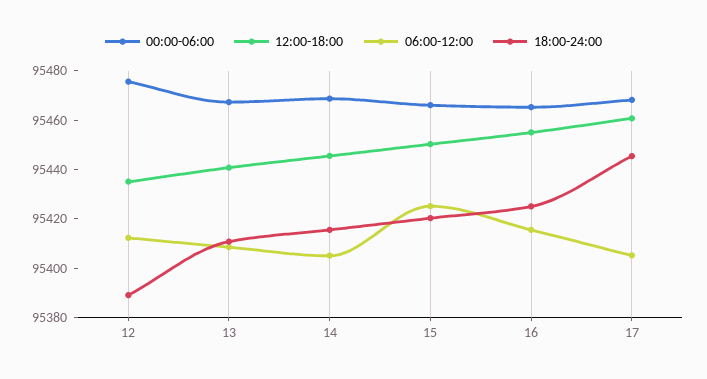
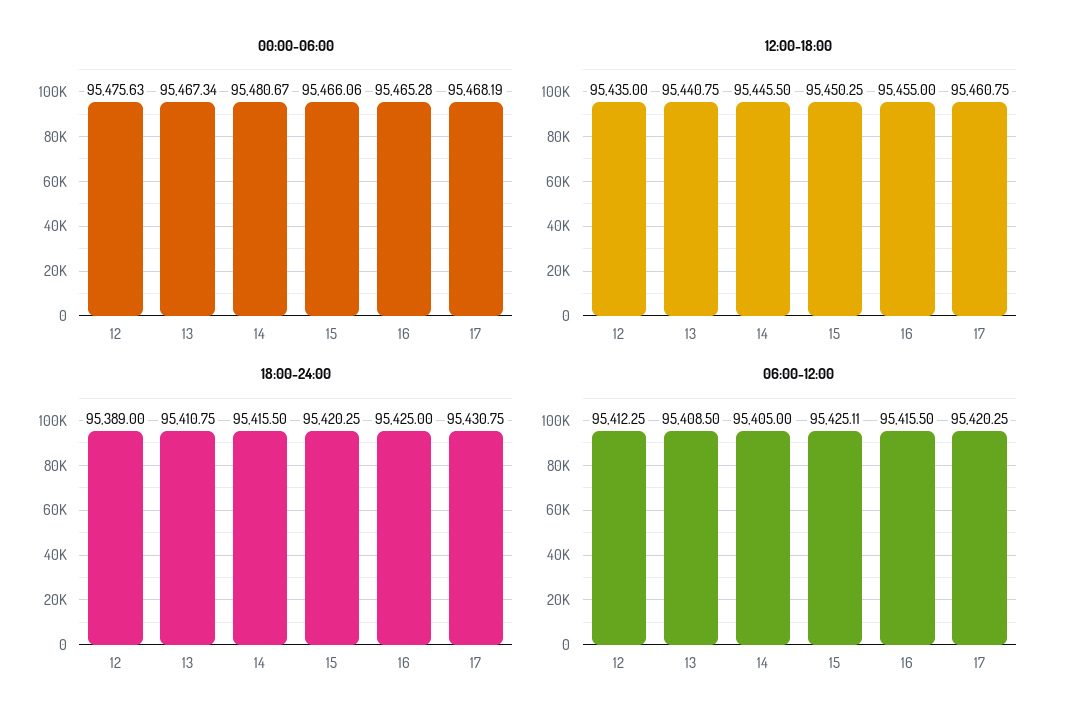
  {
    "00:00-06:00": {
      "12": 95475.63,
      "13": 95467.34,
-     "14": 95470,
+     "14": 95480.67,
      "15": 95466.06,
      "16": 95465.28,
      "17": 95468.19
    },
    "12:00-18:00": {
      "12": 95435,
      "13": 95440.75,
      "14": 95445.5,
      "15": 95450.25,
      "16": 95455,
      "17": 95460.75
    },
    "06:00-12:00": {
      "12": 95412.25,
      "13": 95408.5,
      "14": 95405,
      "15": 95425.11,
      "16": 95415.5,
-     "17": 95405
+     "17": 95420.25
    },
    "18:00-24:00": {
      "12": 95389,
      "13": 95410.75,
      "14": 95415.5,
      "15": 95420.25,
      "16": 95425,
-     "17": 95445
+     "17": 95430.75
    }
  }

